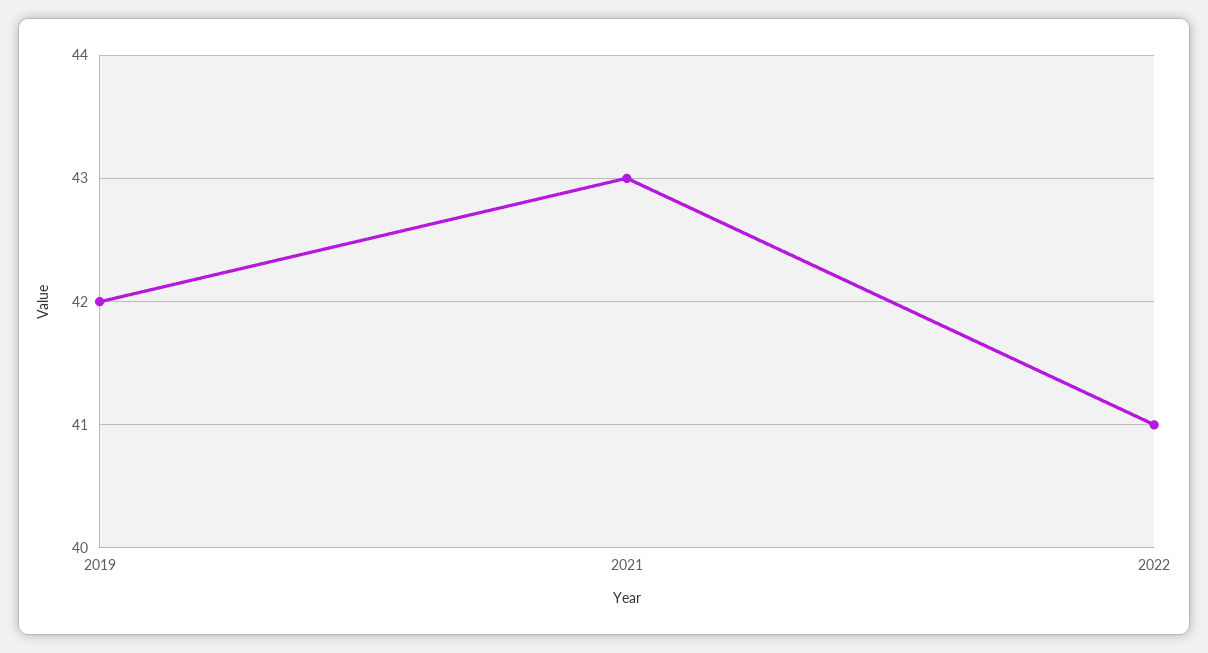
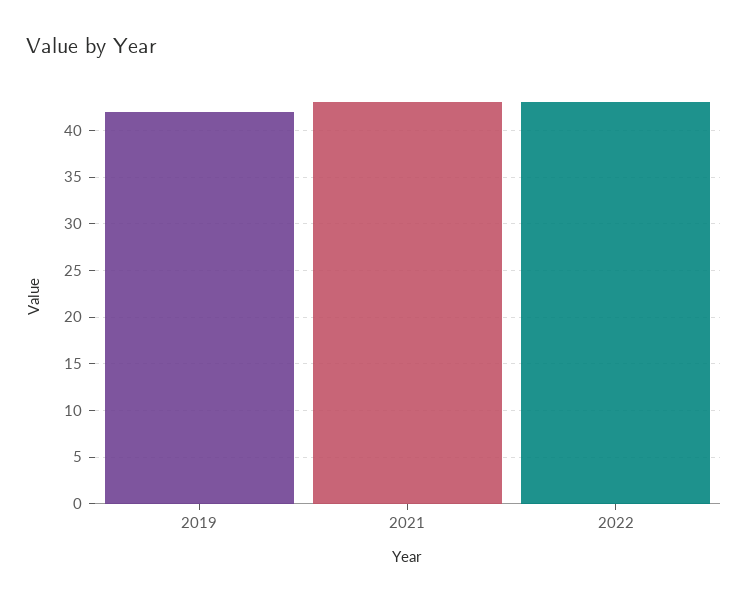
  {
    "2019": 42,
    "2021": 43,
-   "2022": 41
+   "2022": 43
  }

